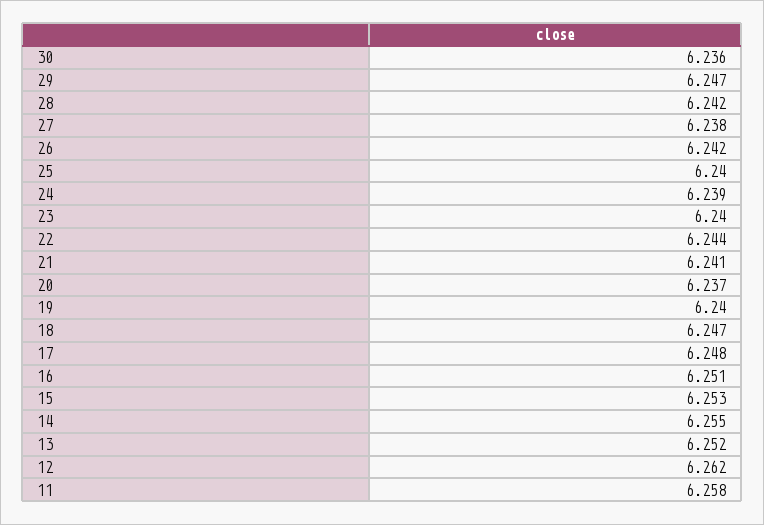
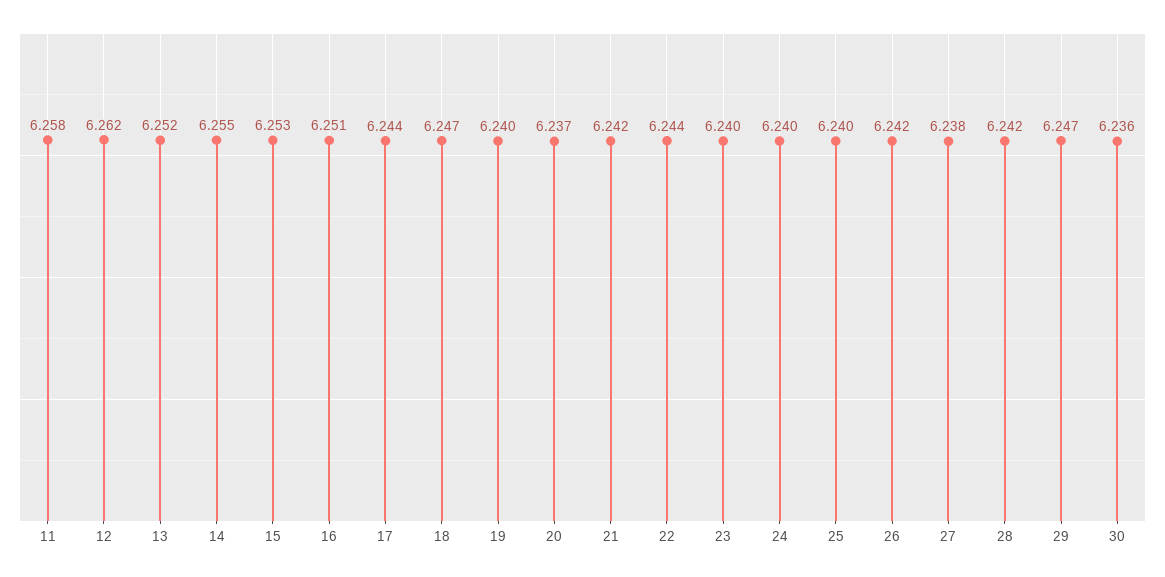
  {
    "30": 6.236,
    "29": 6.247,
    "28": 6.242,
    "27": 6.238,
    "26": 6.242,
    "25": 6.24,
-   "24": 6.239,
+   "24": 6.24,
    "23": 6.24,
    "22": 6.244,
-   "21": 6.241,
+   "21": 6.242,
    "20": 6.237,
    "19": 6.24,
    "18": 6.247,
-   "17": 6.248,
+   "17": 6.244,
    "16": 6.251,
    "15": 6.253,
    "14": 6.255,
    "13": 6.252,
    "12": 6.262,
    "11": 6.258
  }

